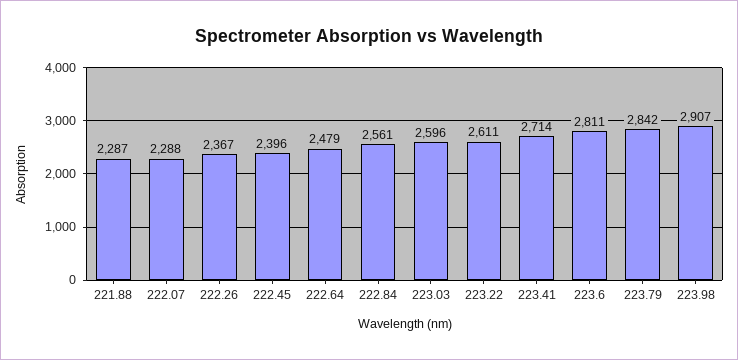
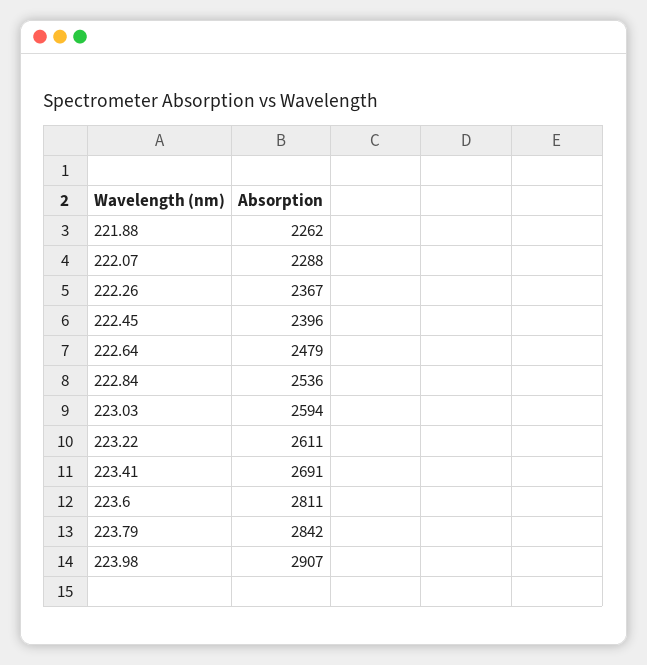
  {
-   "221.88": 2287,
+   "221.88": 2262,
    "222.07": 2288,
    "222.26": 2367,
    "222.45": 2396,
    "222.64": 2479,
-   "222.84": 2561,
+   "222.84": 2536,
-   "223.03": 2596,
+   "223.03": 2594,
    "223.22": 2611,
-   "223.41": 2714,
+   "223.41": 2691,
    "223.6": 2811,
    "223.79": 2842,
    "223.98": 2907
  }

